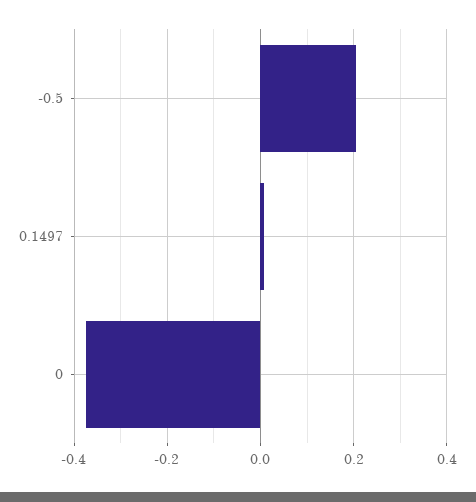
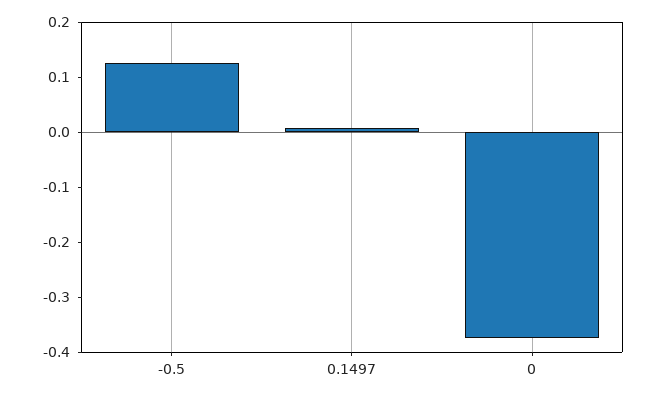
  {
-   "-0.5": 0.2,
+   "-0.5": 0.12,
    "0.1497": 0,
    "0": -0.38
  }

